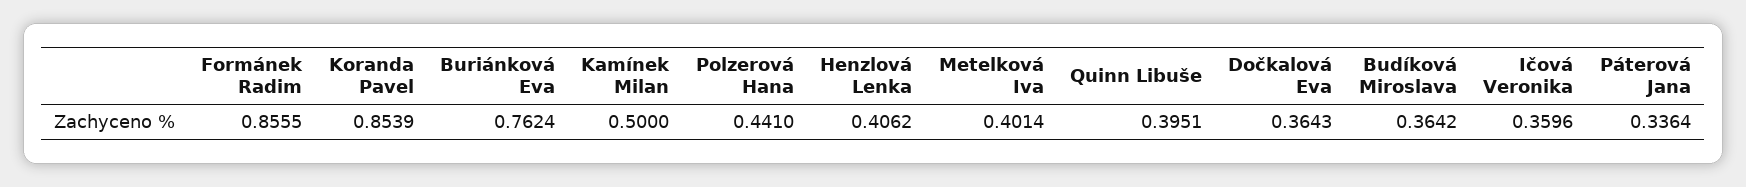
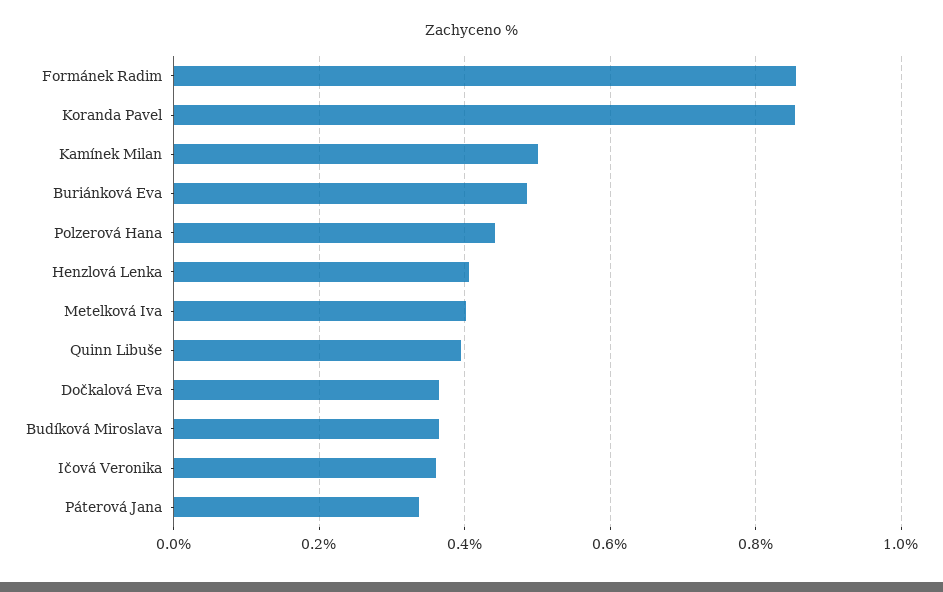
  {
    "Formánek Radim": 0.8555,
    "Koranda Pavel": 0.8539,
-   "Buriánková Eva": 0.7624,
+   "Buriánková Eva": 0.48,
    "Kamínek Milan": 0.5,
    "Polzerová Hana": 0.441,
    "Henzlová Lenka": 0.4062,
    "Metelková Iva": 0.4014,
    "Quinn Libuše": 0.3951,
    "Dočkalová Eva": 0.3643,
    "Budíková Miroslava": 0.3642,
    "Ičová Veronika": 0.3596,
    "Páterová Jana": 0.3364
  }

